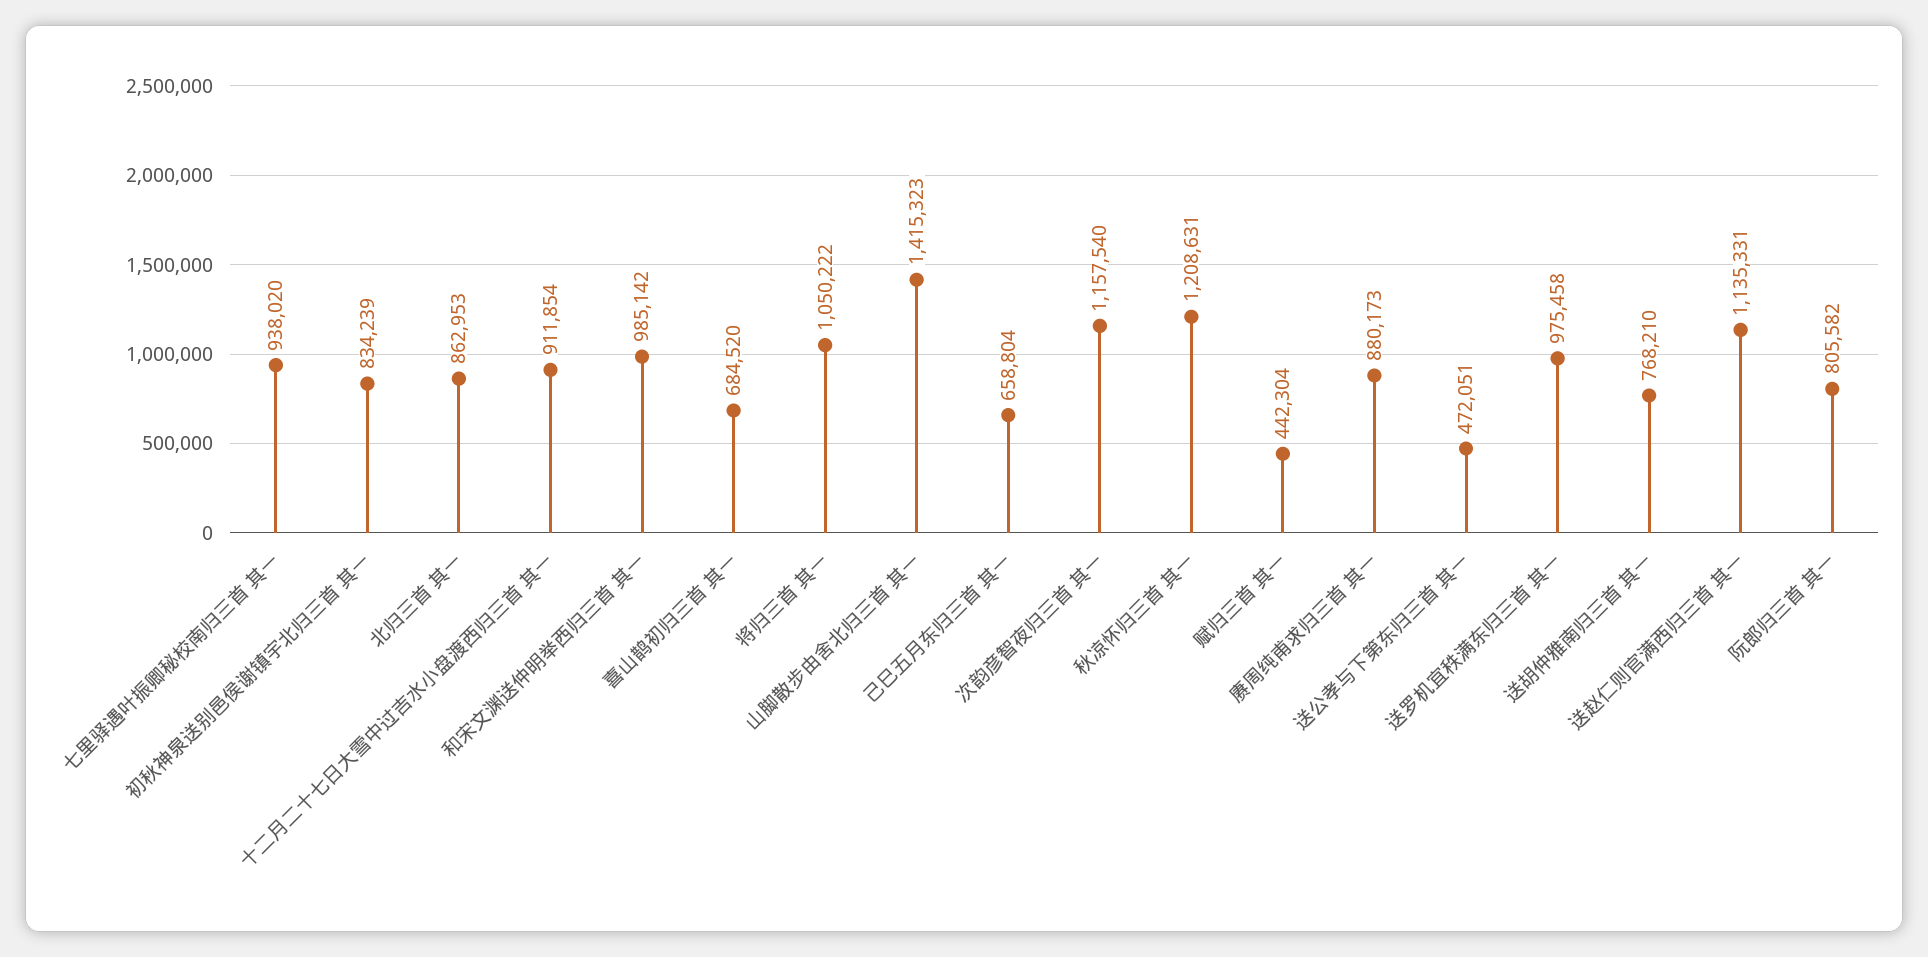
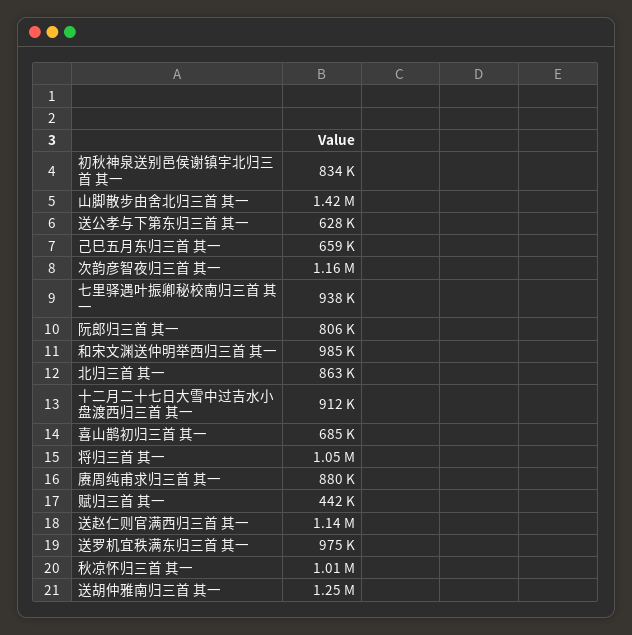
  {
    "七里驿遇叶振卿秘校南归三首 其一": 938020,
    "初秋神泉送别邑侯谢镇宇北归三首 其一": 834239,
    "北归三首 其一": 862953,
    "十二月二十七日大雪中过吉水小盘渡西归三首 其一": 911854,
    "和宋文渊送仲明举西归三首 其一": 985142,
    "喜山鹊初归三首 其一": 684520,
    "将归三首 其一": 1050222,
    "山脚散步由舍北归三首 其一": 1415323,
    "己巳五月东归三首 其一": 658804,
    "次韵彦智夜归三首 其一": 1157540,
-   "秋凉怀归三首 其一": 1208631,
+   "秋凉怀归三首 其一": 1010000,
    "赋归三首 其一": 442304,
    "赓周纯甫求归三首 其一": 880173,
-   "送公孝与下第东归三首 其一": 472051,
+   "送公孝与下第东归三首 其一": 628000,
    "送罗机宜秩满东归三首 其一": 975458,
-   "送胡仲雅南归三首 其一": 768210,
+   "送胡仲雅南归三首 其一": 1250000,
    "送赵仁则官满西归三首 其一": 1135331,
    "阮郎归三首 其一": 805582
  }

